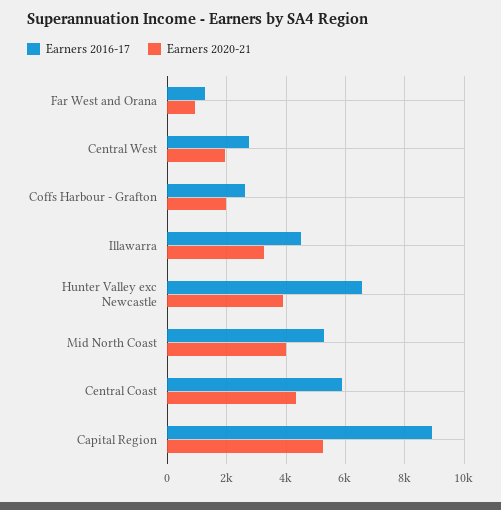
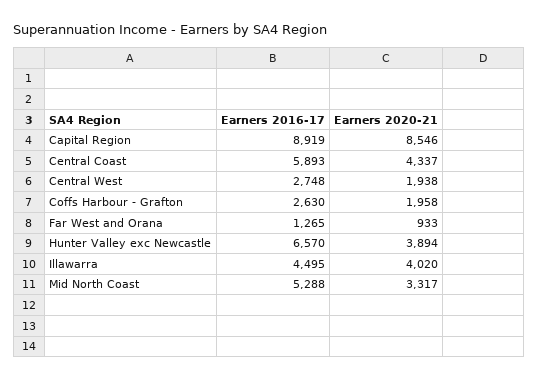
  {
    "Earners 2016-17": {
      "Far West and Orana": 1265,
      "Central West": 2748,
      "Coffs Harbour - Grafton": 2630,
      "Illawarra": 4495,
      "Hunter Valley exc Newcastle": 6570,
      "Mid North Coast": 5288,
      "Central Coast": 5893,
      "Capital Region": 8919
    },
    "Earners 2020-21": {
      "Far West and Orana": 933,
      "Central West": 1938,
      "Coffs Harbour - Grafton": 1958,
-     "Illawarra": 3250,
+     "Illawarra": 4020,
      "Hunter Valley exc Newcastle": 3894,
-     "Mid North Coast": 4000,
+     "Mid North Coast": 3317,
      "Central Coast": 4337,
-     "Capital Region": 5250
+     "Capital Region": 8546
    }
  }

